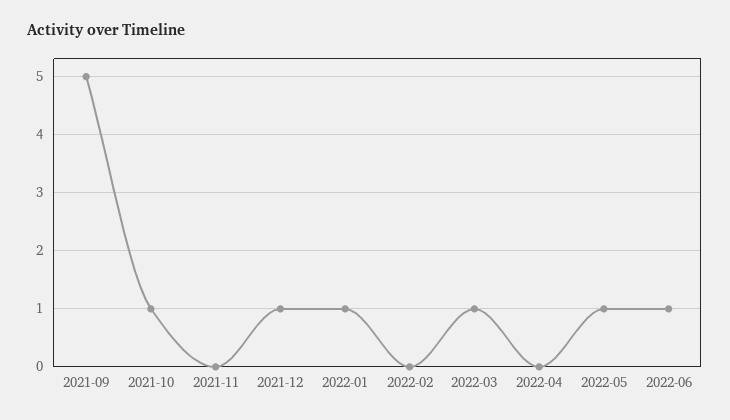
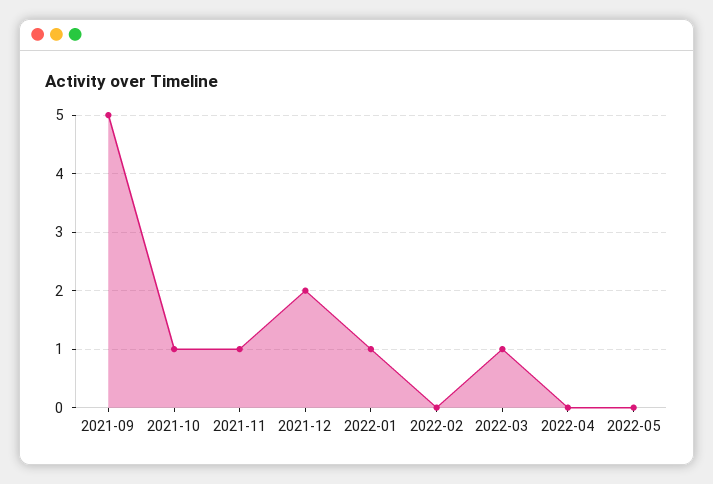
  {
    "2021-09": 5,
    "2021-10": 1,
-   "2021-11": 0,
+   "2021-11": 1,
-   "2021-12": 1,
+   "2021-12": 2,
    "2022-01": 1,
    "2022-02": 0,
    "2022-03": 1,
    "2022-04": 0,
-   "2022-05": 1,
+   "2022-05": 0
-   "2022-06": 1
  }

